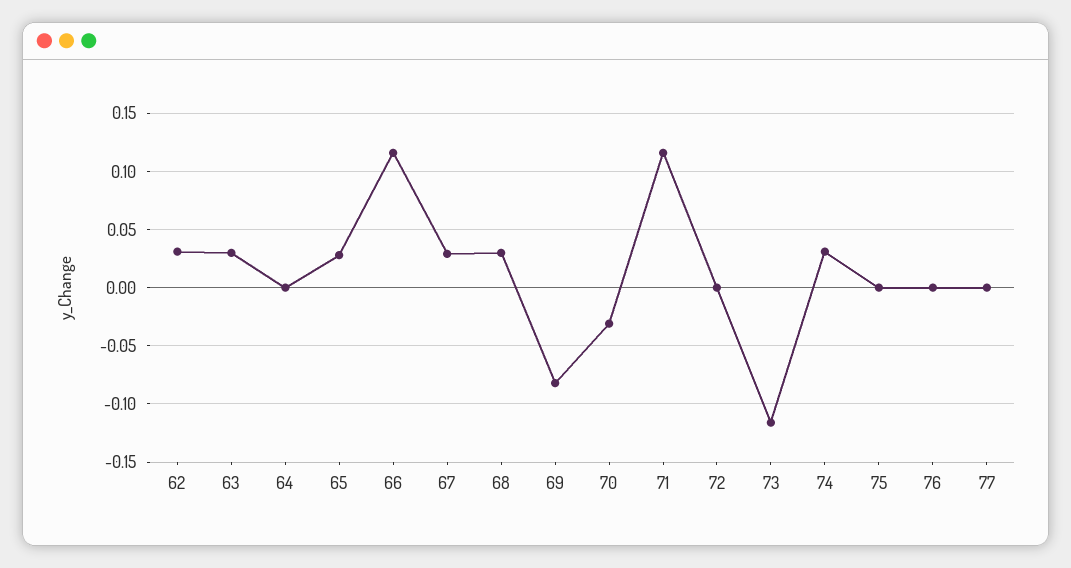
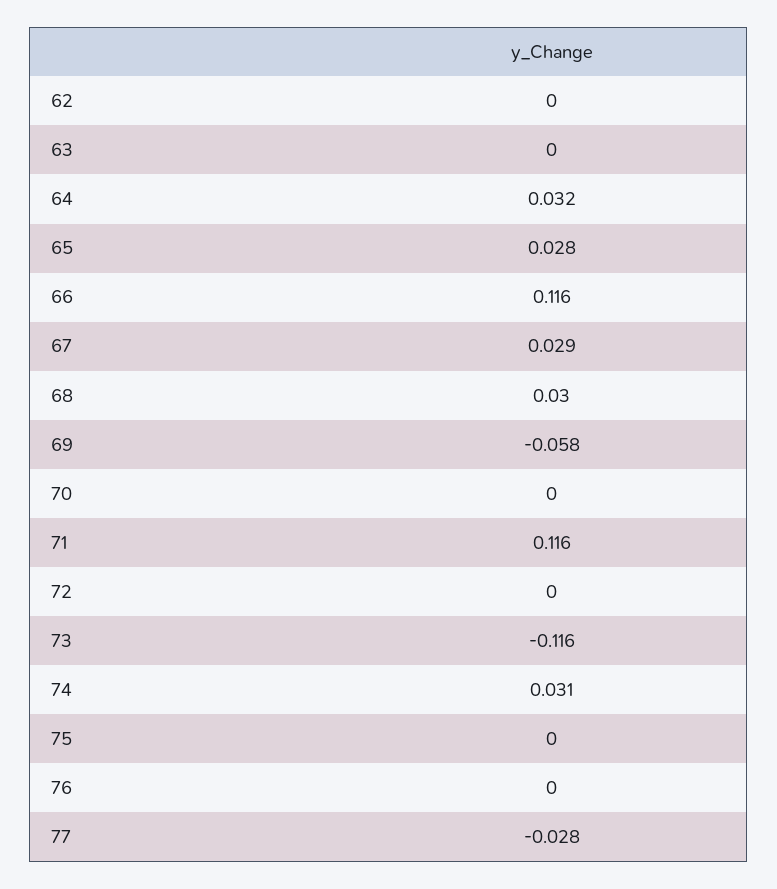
  {
-   "62": 0.03,
+   "62": 0,
-   "63": 0.03,
+   "63": 0,
-   "64": 0,
+   "64": 0.032,
    "65": 0.028,
    "66": 0.116,
    "67": 0.029,
    "68": 0.03,
-   "69": -0.08,
+   "69": -0.058,
-   "70": -0.03,
+   "70": 0,
    "71": 0.116,
    "72": 0,
    "73": -0.116,
    "74": 0.031,
    "75": 0,
    "76": 0,
-   "77": 0
+   "77": -0.028
  }

